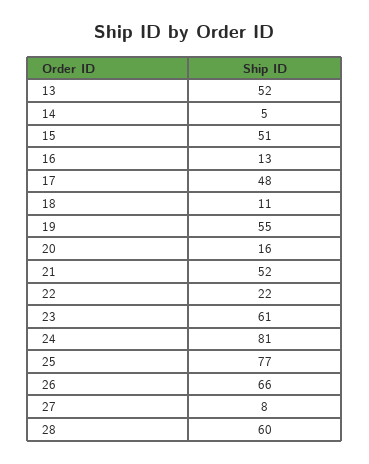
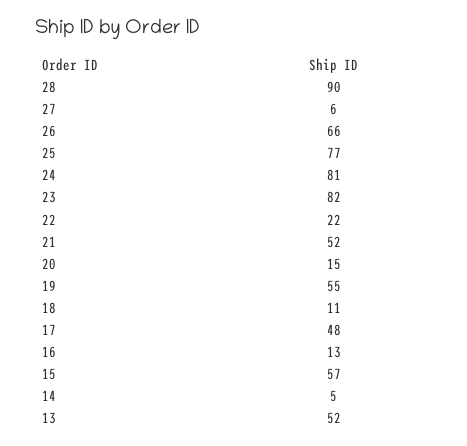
  {
    "13": 52,
    "14": 5,
-   "15": 51,
+   "15": 57,
    "16": 13,
    "17": 48,
    "18": 11,
    "19": 55,
-   "20": 16,
+   "20": 15,
    "21": 52,
    "22": 22,
-   "23": 61,
+   "23": 82,
    "24": 81,
    "25": 77,
    "26": 66,
-   "27": 8,
+   "27": 6,
-   "28": 60
+   "28": 90
  }

